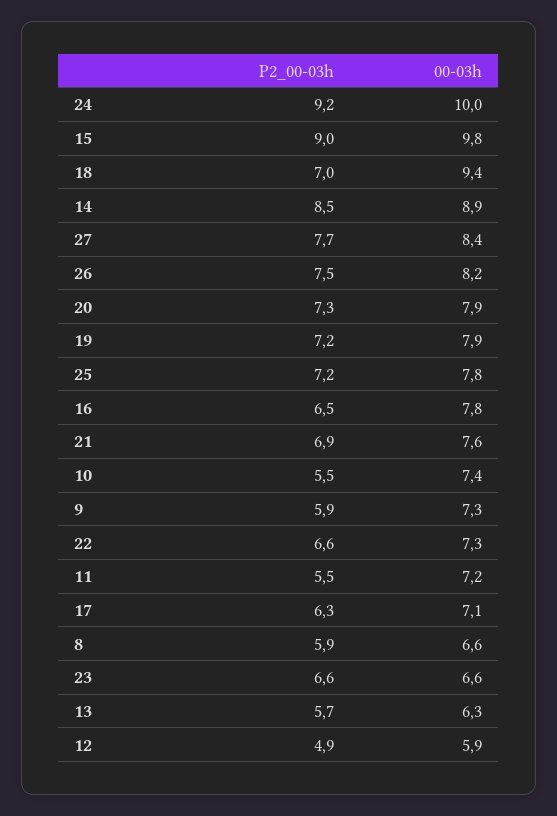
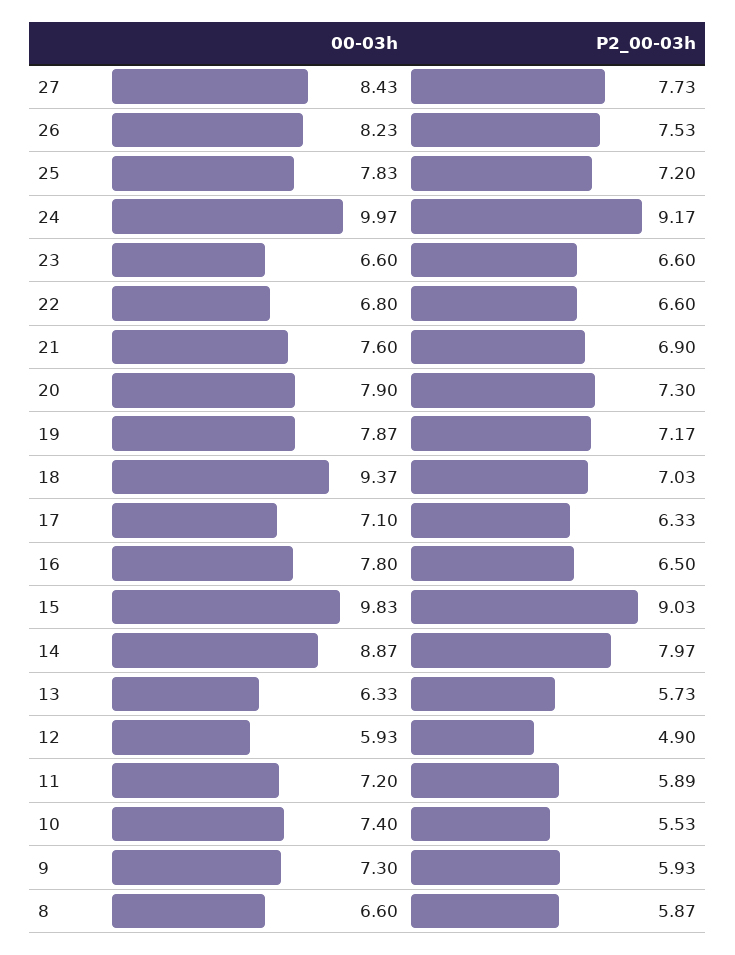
  {
    "P2_00-03h": {
      "24": 9.17,
      "15": 9.03,
      "18": 7.03,
-     "14": 8.5,
+     "14": 7.97,
      "27": 7.73,
      "26": 7.53,
      "20": 7.3,
      "19": 7.17,
      "25": 7.2,
      "16": 6.5,
      "21": 6.9,
      "10": 5.53,
      "9": 5.93,
      "22": 6.6,
-     "11": 5.5,
+     "11": 5.89,
      "17": 6.33,
      "8": 5.87,
      "23": 6.6,
      "13": 5.73,
      "12": 4.9
    },
    "00-03h": {
      "24": 9.97,
      "15": 9.83,
      "18": 9.37,
      "14": 8.87,
      "27": 8.43,
      "26": 8.23,
      "20": 7.9,
      "19": 7.87,
      "25": 7.83,
      "16": 7.8,
      "21": 7.6,
      "10": 7.4,
      "9": 7.3,
-     "22": 7.3,
+     "22": 6.8,
      "11": 7.2,
      "17": 7.1,
      "8": 6.6,
      "23": 6.6,
      "13": 6.33,
      "12": 5.93
    }
  }

